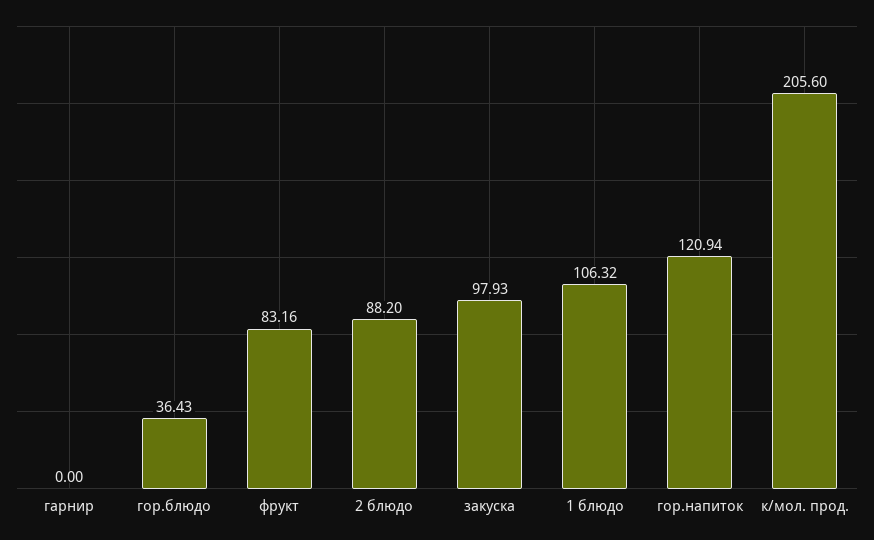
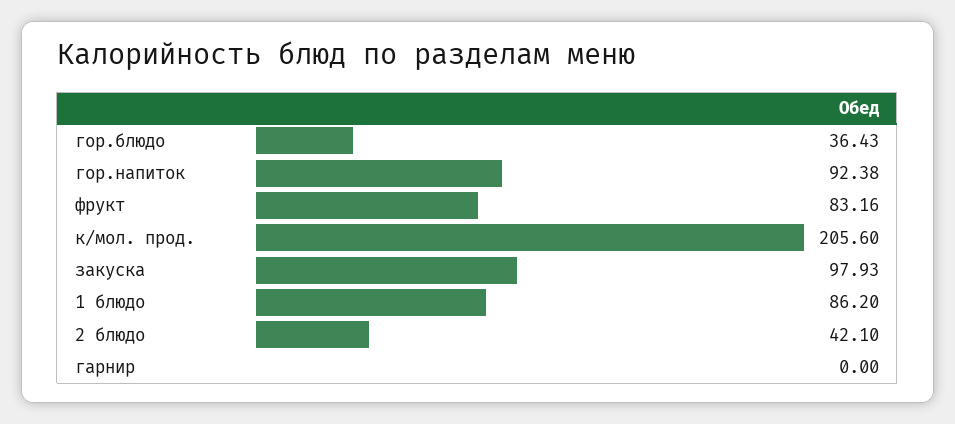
  {
    "гарнир": 0,
    "гор.блюдо": 36.43,
    "фрукт": 83.16,
-   "2 блюдо": 88.2,
+   "2 блюдо": 42.1,
    "закуска": 97.93,
-   "1 блюдо": 106.32,
+   "1 блюдо": 86.2,
-   "гор.напиток": 120.94,
+   "гор.напиток": 92.38,
    "к/мол. прод.": 205.6
  }

